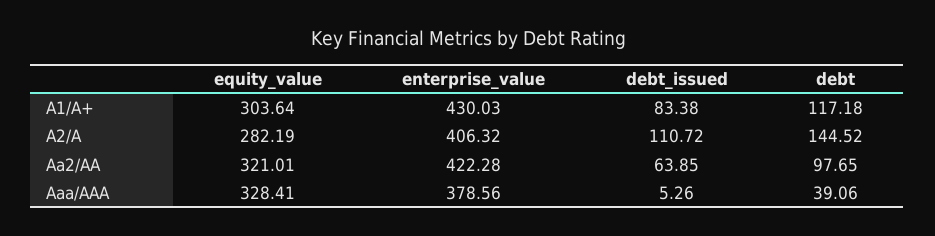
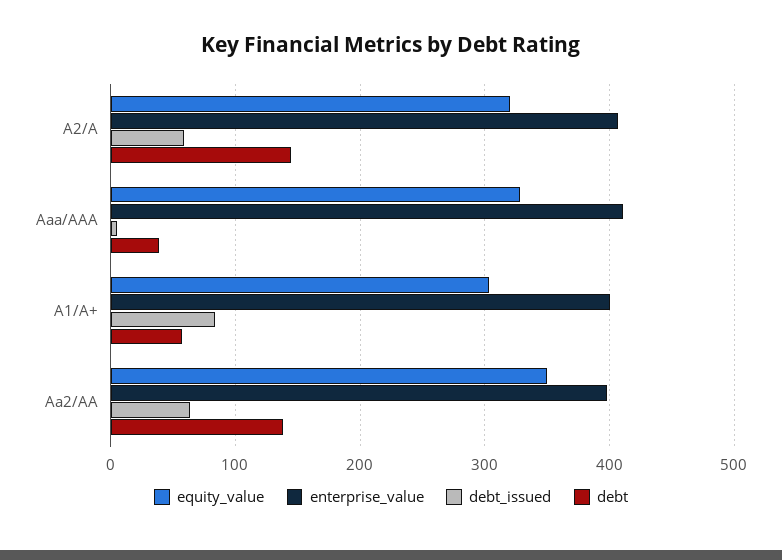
  {
    "equity_value": {
      "A1/A+": 303.64,
-     "A2/A": 282.19,
+     "A2/A": 320,
-     "Aa2/AA": 321.01,
+     "Aa2/AA": 350,
      "Aaa/AAA": 328.41
    },
    "enterprise_value": {
-     "A1/A+": 430.03,
+     "A1/A+": 400,
      "A2/A": 406.32,
-     "Aa2/AA": 422.28,
+     "Aa2/AA": 400,
-     "Aaa/AAA": 378.56
+     "Aaa/AAA": 410
    },
    "debt_issued": {
      "A1/A+": 83.38,
-     "A2/A": 110.72,
+     "A2/A": 60,
      "Aa2/AA": 63.85,
      "Aaa/AAA": 5.26
    },
    "debt": {
-     "A1/A+": 117.18,
+     "A1/A+": 60,
      "A2/A": 144.52,
-     "Aa2/AA": 97.65,
+     "Aa2/AA": 140,
      "Aaa/AAA": 39.06
    }
  }

